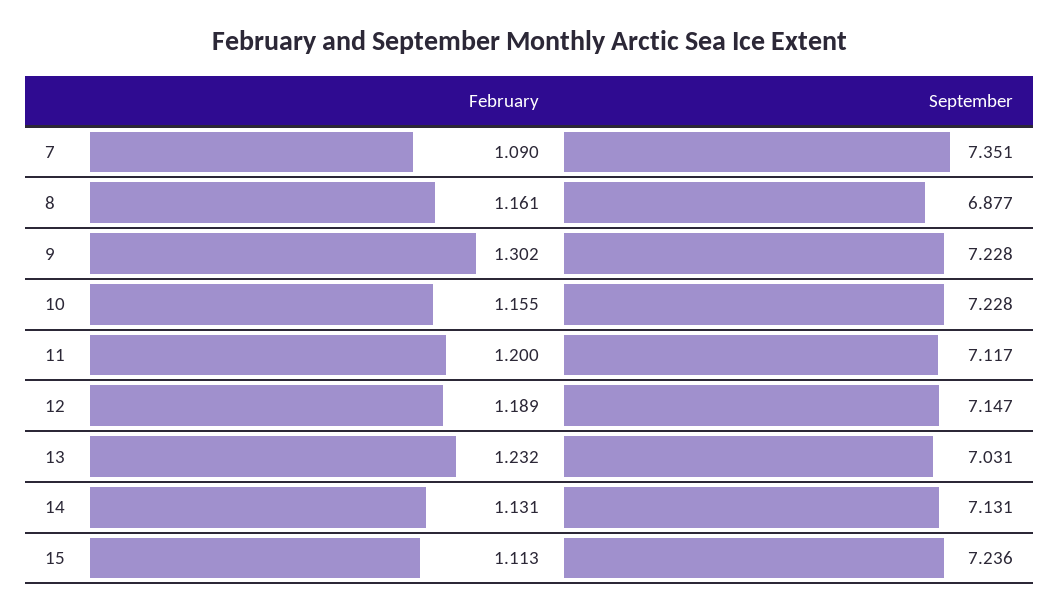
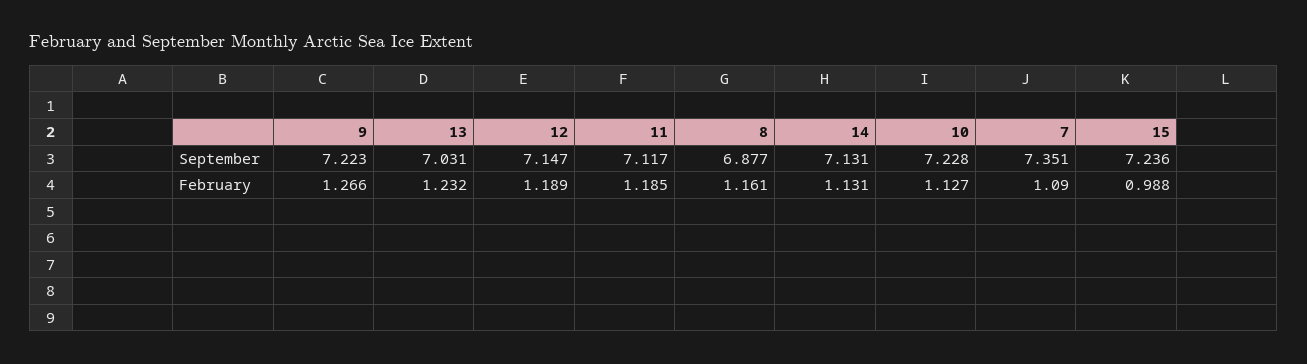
  {
    "February": {
      "7": 1.09,
      "8": 1.161,
-     "9": 1.302,
+     "9": 1.266,
-     "10": 1.155,
+     "10": 1.127,
-     "11": 1.2,
+     "11": 1.185,
      "12": 1.189,
      "13": 1.232,
      "14": 1.131,
-     "15": 1.113
+     "15": 0.988
    },
    "September": {
      "7": 7.351,
      "8": 6.877,
-     "9": 7.228,
+     "9": 7.223,
      "10": 7.228,
      "11": 7.117,
      "12": 7.147,
      "13": 7.031,
      "14": 7.131,
      "15": 7.236
    }
  }

